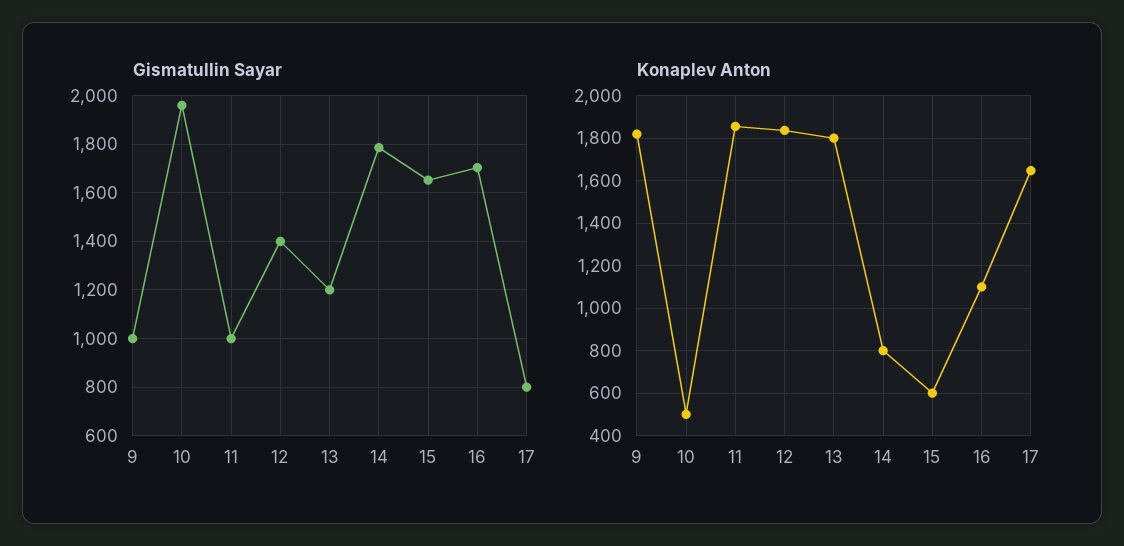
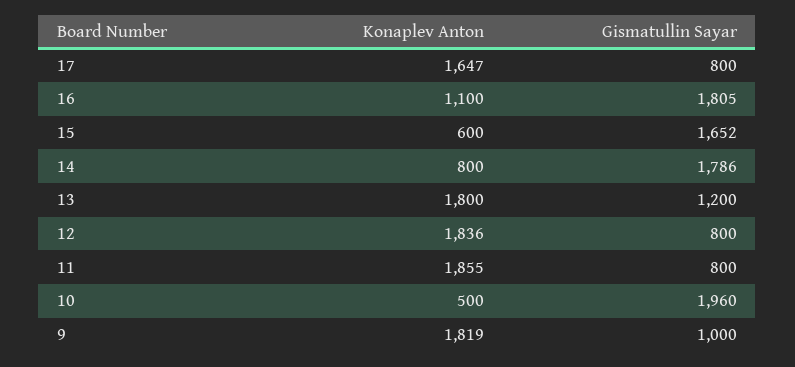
  {
    "Gismatullin Sayar": {
      "9": 1000,
      "10": 1960,
-     "11": 1000,
+     "11": 800,
-     "12": 1400,
+     "12": 800,
      "13": 1200,
      "14": 1786,
      "15": 1652,
-     "16": 1700,
+     "16": 1805,
      "17": 800
    },
    "Konaplev Anton": {
      "9": 1819,
      "10": 500,
      "11": 1855,
      "12": 1836,
      "13": 1800,
      "14": 800,
      "15": 600,
      "16": 1100,
      "17": 1647
    }
  }

